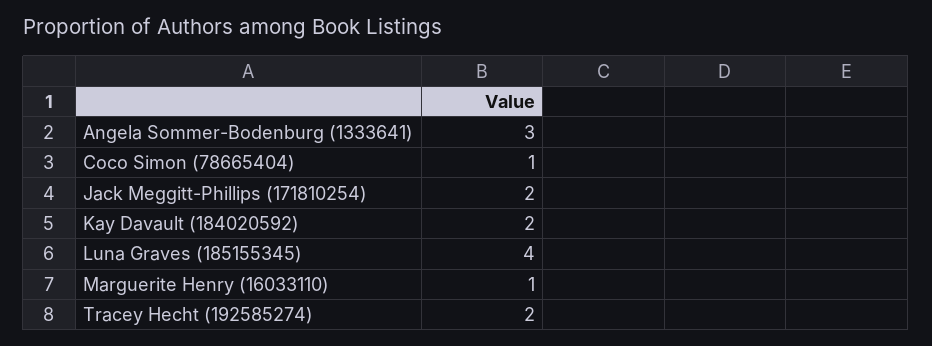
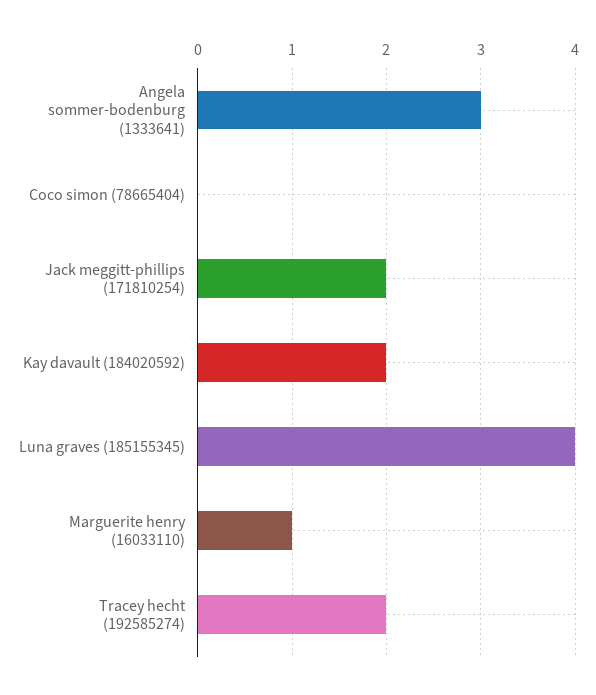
  {
    "Angela Sommer-Bodenburg (1333641)": 3,
-   "Coco Simon (78665404)": 1,
+   "Coco Simon (78665404)": 0,
    "Jack Meggitt-Phillips (171810254)": 2,
    "Kay Davault (184020592)": 2,
    "Luna Graves (185155345)": 4,
    "Marguerite Henry (16033110)": 1,
    "Tracey Hecht (192585274)": 2
  }

